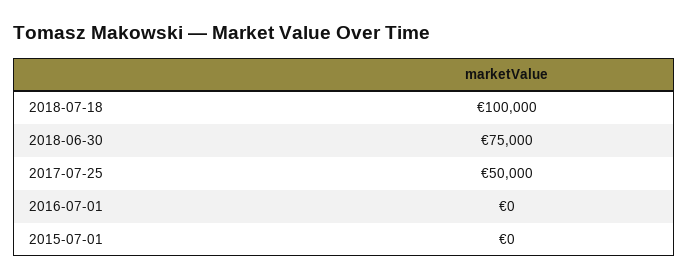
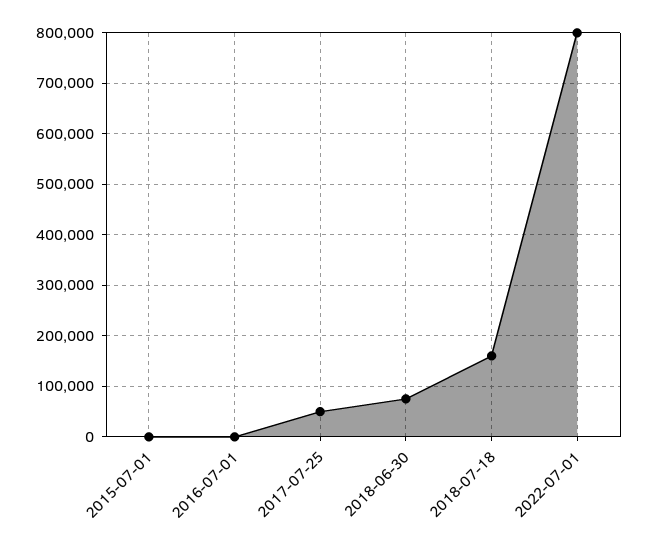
  {
-   "2018-07-18": 100000,
+   "2018-07-18": 160000,
    "2018-06-30": 75000,
    "2017-07-25": 50000,
    "2016-07-01": 0,
-   "2015-07-01": 0
+   "2015-07-01": 0,
+   "2022-07-01": 800000
  }

